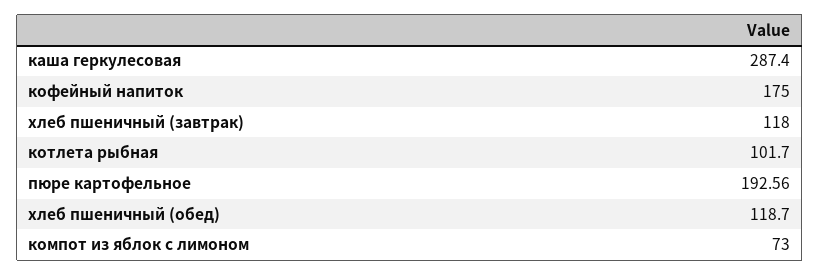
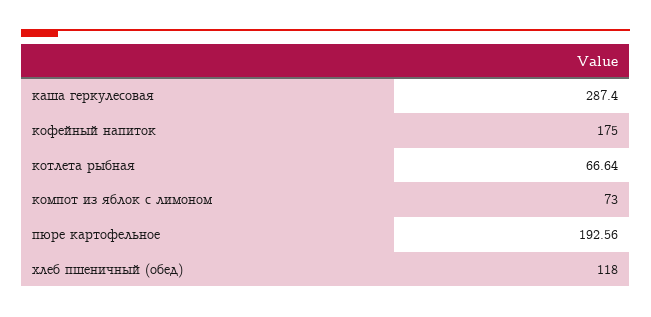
  {
    "каша геркулесовая": 287.4,
    "кофейный напиток": 175,
-   "хлеб пшеничный (завтрак)": 118,
-   "котлета рыбная": 101.7,
+   "котлета рыбная": 66.64,
    "пюре картофельное": 192.56,
-   "хлеб пшеничный (обед)": 118.7,
+   "хлеб пшеничный (обед)": 118,
    "компот из яблок с лимоном": 73
  }

